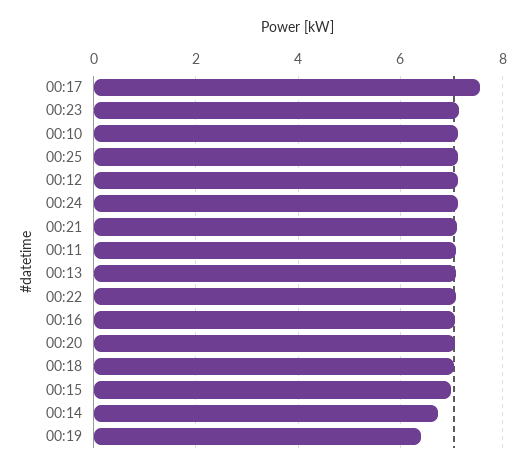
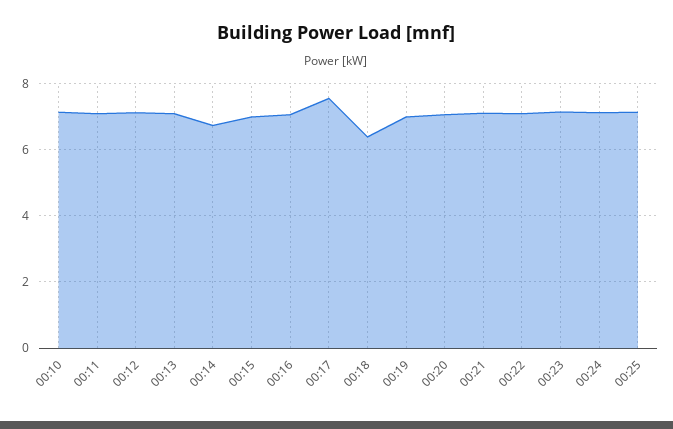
  {
    "00:17": 7.6,
    "00:23": 7.2,
    "00:10": 7.2,
    "00:25": 7.2,
    "00:12": 7.2,
    "00:24": 7.2,
    "00:21": 7.2,
    "00:11": 7,
    "00:13": 7,
    "00:22": 7,
    "00:16": 7,
    "00:20": 7,
-   "00:18": 7,
+   "00:18": 6.4,
    "00:15": 7,
    "00:14": 6.8,
-   "00:19": 6.4
+   "00:19": 7
  }

